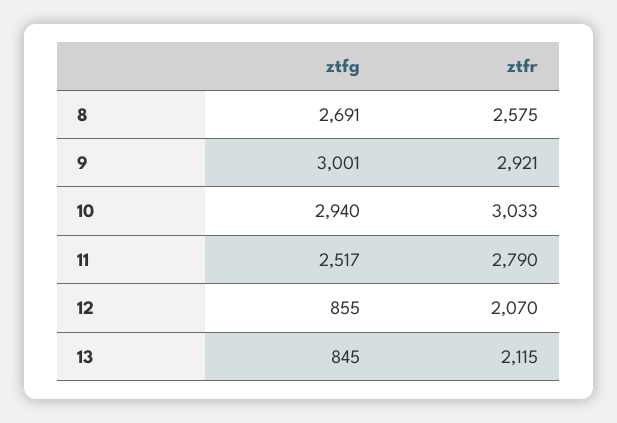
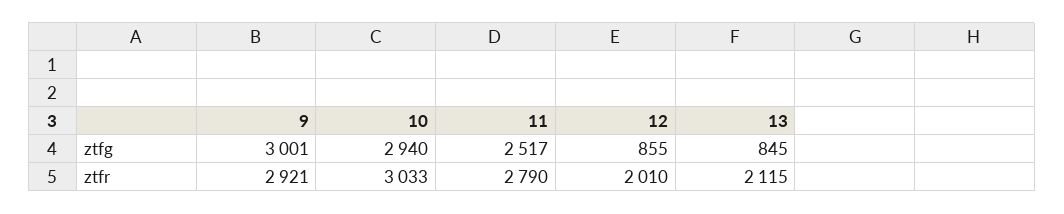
  {
    "ztfg": {
-     "8": 2691,
      "9": 3001,
      "10": 2940,
      "11": 2517,
      "12": 855,
      "13": 845
    },
    "ztfr": {
-     "8": 2575,
      "9": 2921,
      "10": 3033,
      "11": 2790,
-     "12": 2070,
+     "12": 2010,
      "13": 2115
    }
  }

